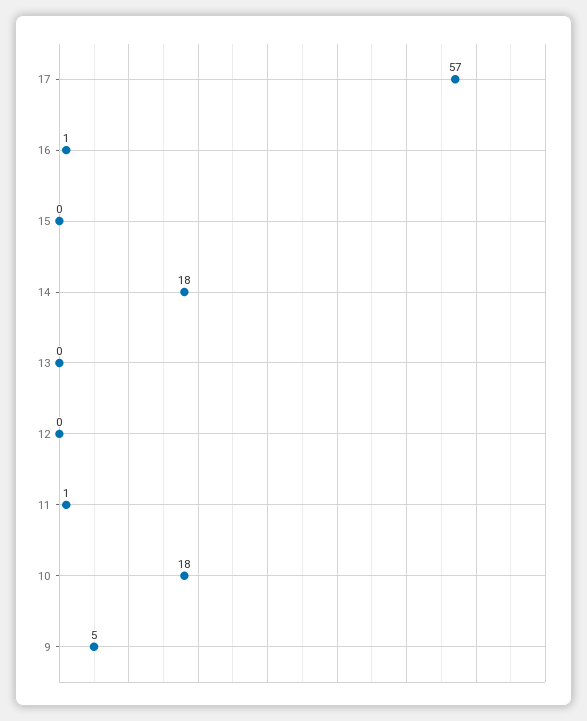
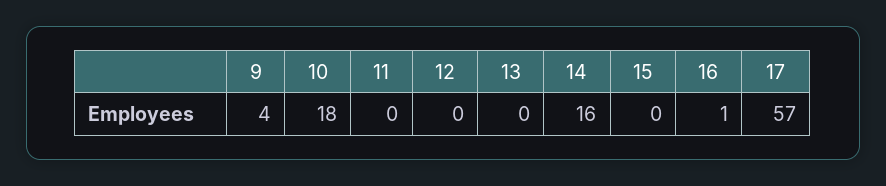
  {
    "17": 57,
    "16": 1,
    "15": 0,
-   "14": 18,
+   "14": 16,
    "13": 0,
    "12": 0,
-   "11": 1,
+   "11": 0,
    "10": 18,
-   "9": 5
+   "9": 4
  }

